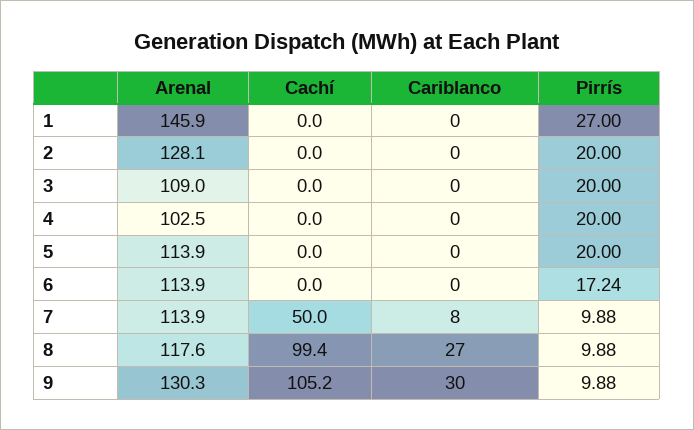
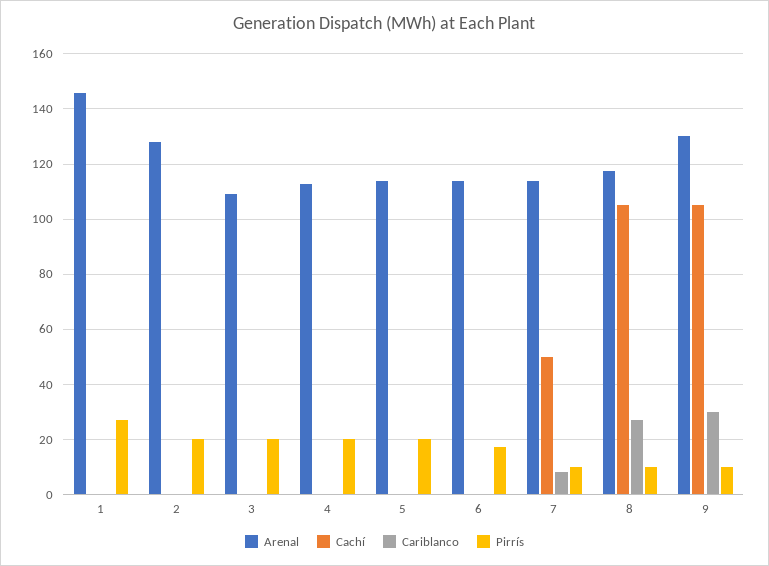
  {
    "Arenal": {
      "1": 145.9,
      "2": 128.1,
      "3": 109,
-     "4": 102.5,
+     "4": 112.5,
      "5": 113.9,
      "6": 113.9,
      "7": 113.9,
      "8": 117.6,
      "9": 130.3
    },
    "Cachí": {
      "1": 0,
      "2": 0,
      "3": 0,
      "4": 0,
      "5": 0,
      "6": 0,
      "7": 50,
-     "8": 99.4,
+     "8": 105,
      "9": 105.2
    },
    "Cariblanco": {
      "1": 0,
      "2": 0,
      "3": 0,
      "4": 0,
      "5": 0,
      "6": 0,
      "7": 8,
      "8": 27,
      "9": 30
    },
    "Pirrís": {
      "1": 27,
      "2": 20,
      "3": 20,
      "4": 20,
      "5": 20,
      "6": 17.24,
      "7": 9.88,
      "8": 9.88,
      "9": 9.88
    }
  }

